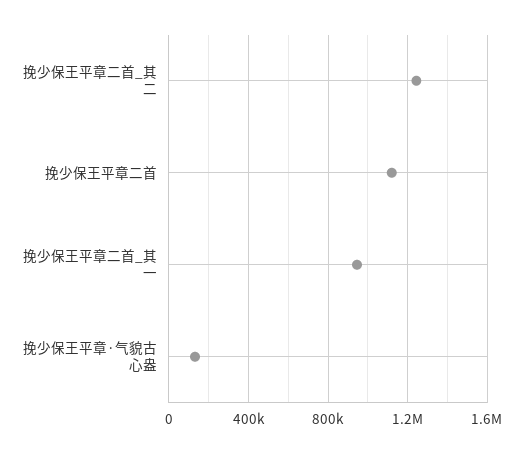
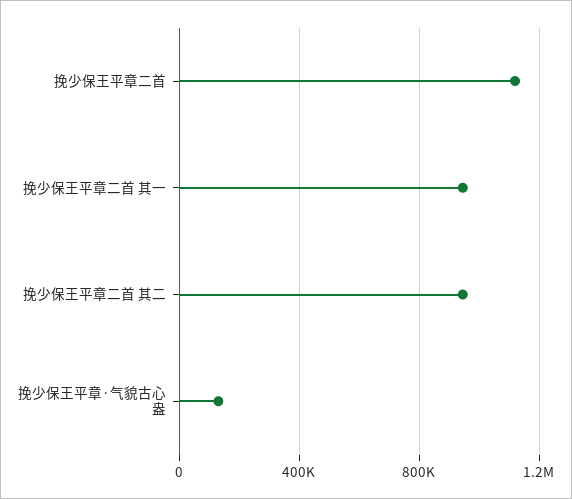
  {
-   "挽少保王平章二首_其二": 1250000,
+   "挽少保王平章二首_其二": 950000,
    "挽少保王平章二首": 1100000,
    "挽少保王平章二首_其一": 950000,
    "挽少保王平章·气貌古心盎": 150000
  }

